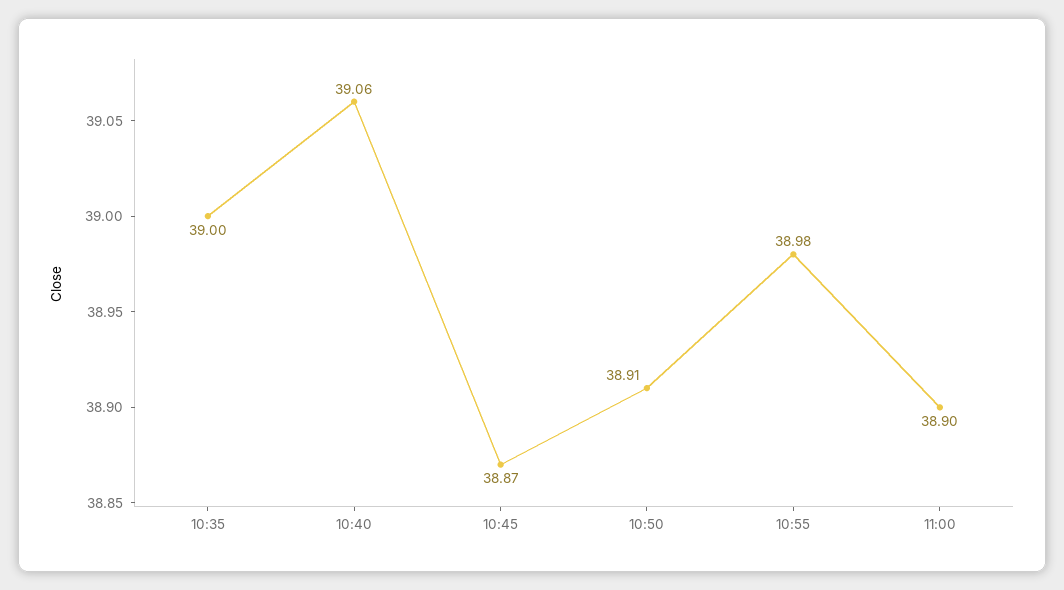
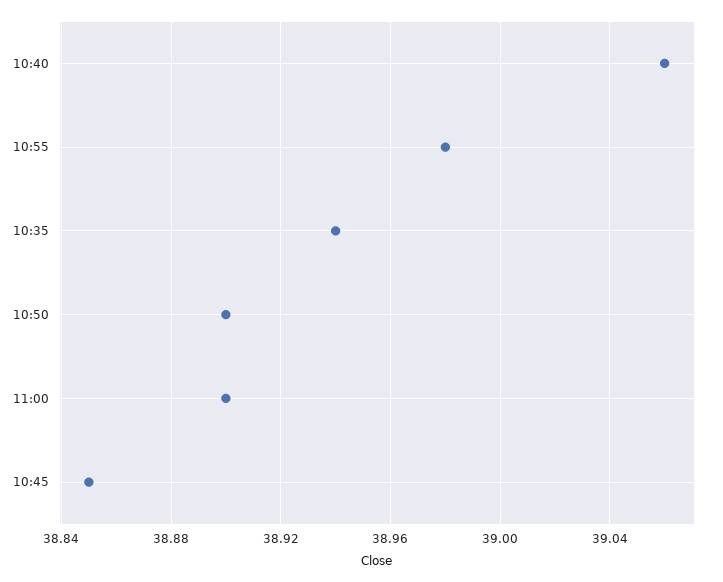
  {
-   "10:35": 39,
+   "10:35": 38.94,
    "10:40": 39.06,
-   "10:45": 38.87,
+   "10:45": 38.85,
-   "10:50": 38.91,
+   "10:50": 38.9,
    "10:55": 38.98,
    "11:00": 38.9
  }

